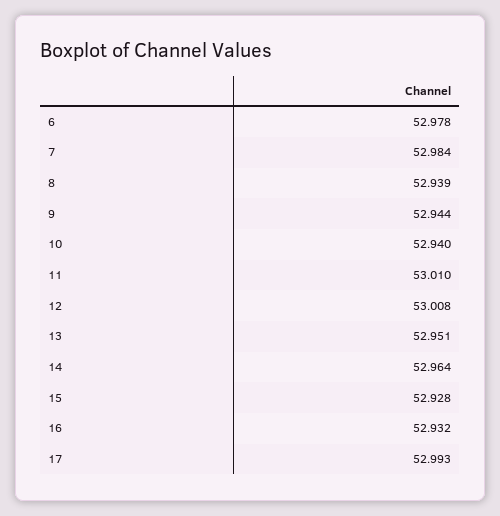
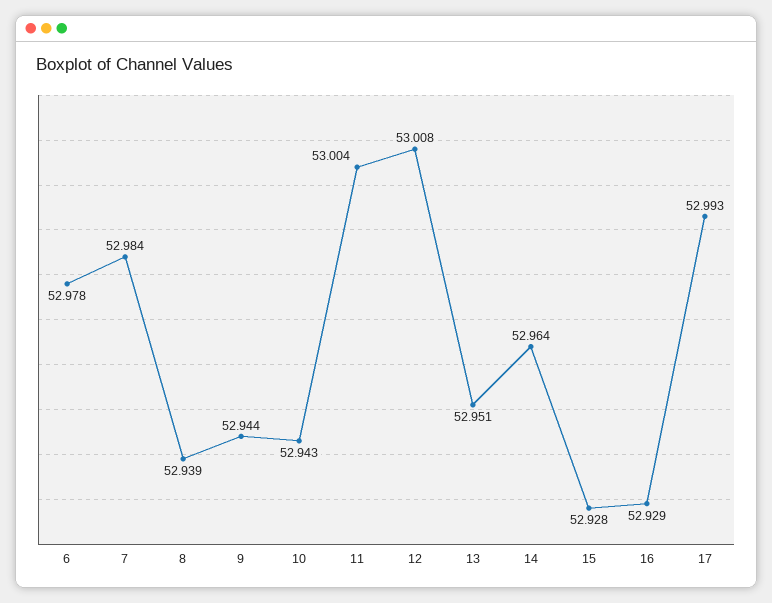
  {
    "6": 52.978,
    "7": 52.984,
    "8": 52.939,
    "9": 52.944,
-   "10": 52.94,
+   "10": 52.943,
-   "11": 53.01,
+   "11": 53.004,
    "12": 53.008,
    "13": 52.951,
    "14": 52.964,
    "15": 52.928,
-   "16": 52.932,
+   "16": 52.929,
    "17": 52.993
  }

